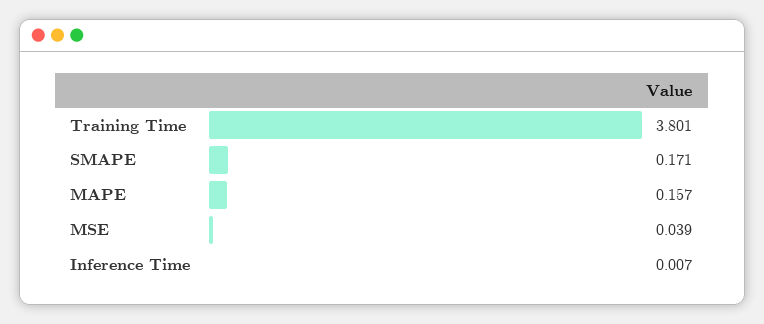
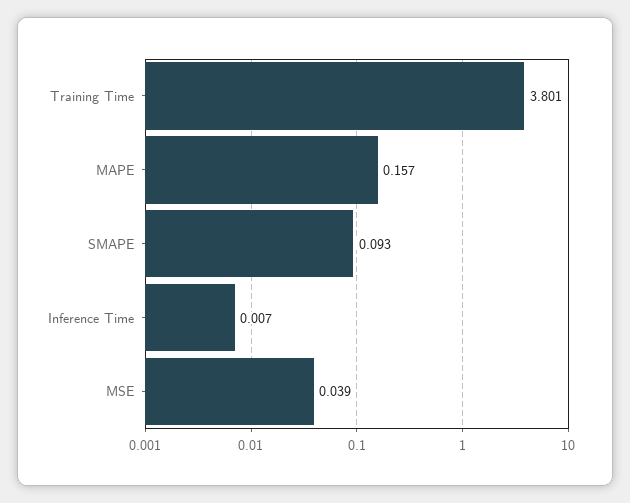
  {
    "Training Time": 3.801,
-   "SMAPE": 0.171,
+   "SMAPE": 0.093,
    "MAPE": 0.157,
    "MSE": 0.039,
    "Inference Time": 0.007
  }

